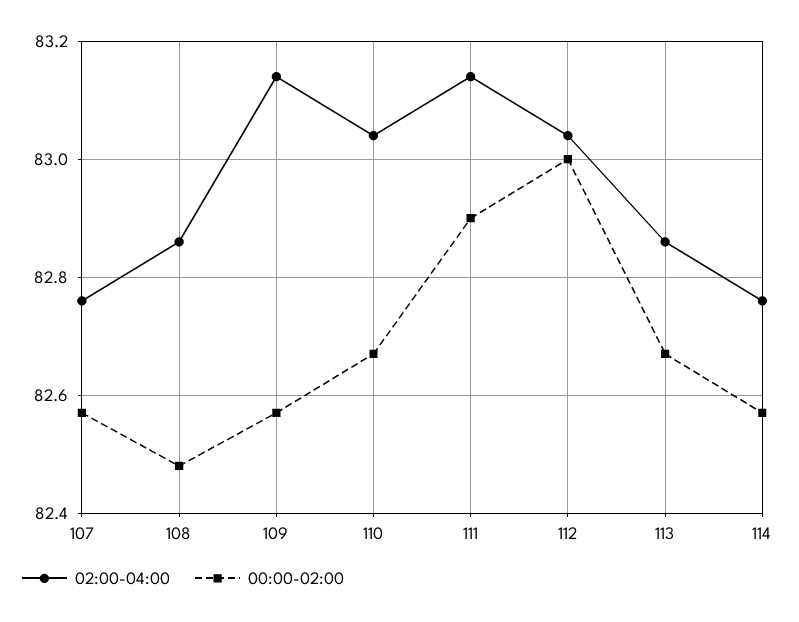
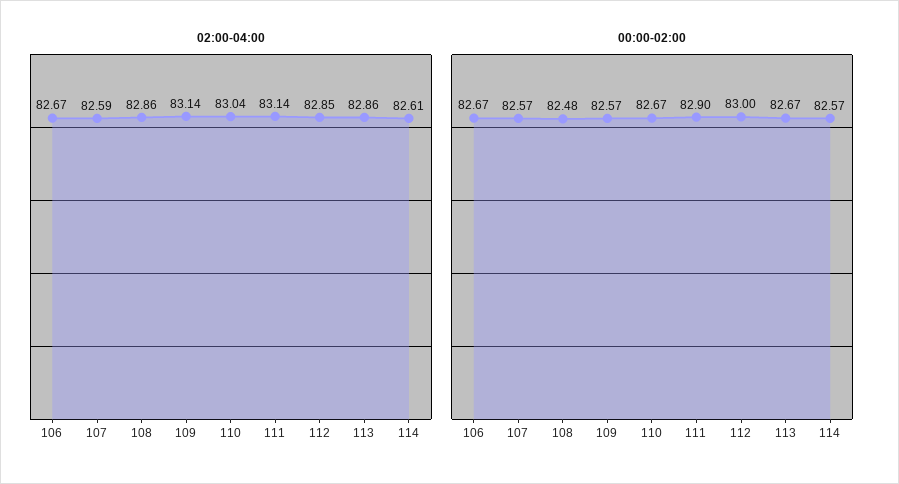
  {
    "02:00-04:00": {
-     "107": 82.75,
+     "107": 82.59,
      "108": 82.86,
      "109": 83.14,
      "110": 83.04,
      "111": 83.14,
-     "112": 83.05,
+     "112": 82.85,
      "113": 82.86,
-     "114": 82.75
+     "114": 82.61,
+     "106": 82.67
    },
    "00:00-02:00": {
      "107": 82.57,
      "108": 82.48,
      "109": 82.57,
      "110": 82.67,
      "111": 82.9,
      "112": 83,
      "113": 82.67,
-     "114": 82.57
+     "114": 82.57,
+     "106": 82.67
    }
  }

